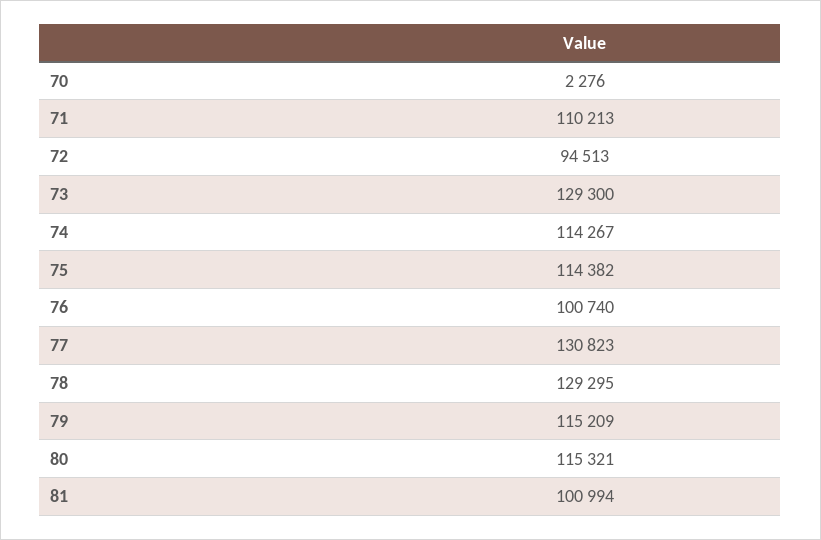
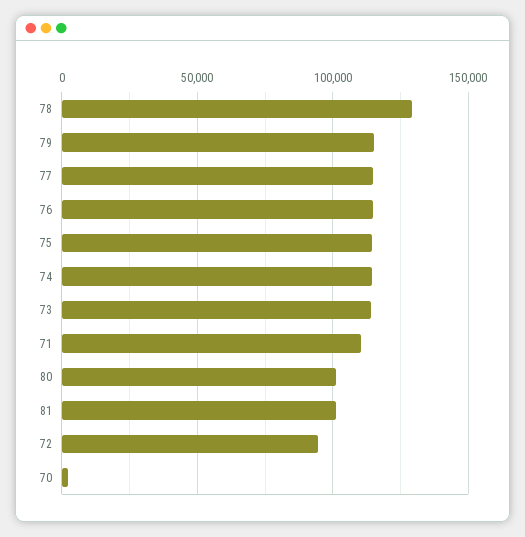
  {
    "70": 2276,
    "71": 110213,
    "72": 94513,
-   "73": 129300,
+   "73": 115000,
    "74": 114267,
    "75": 114382,
-   "76": 100740,
+   "76": 115000,
-   "77": 130823,
+   "77": 115000,
    "78": 129295,
    "79": 115209,
-   "80": 115321,
+   "80": 100000,
    "81": 100994
  }

